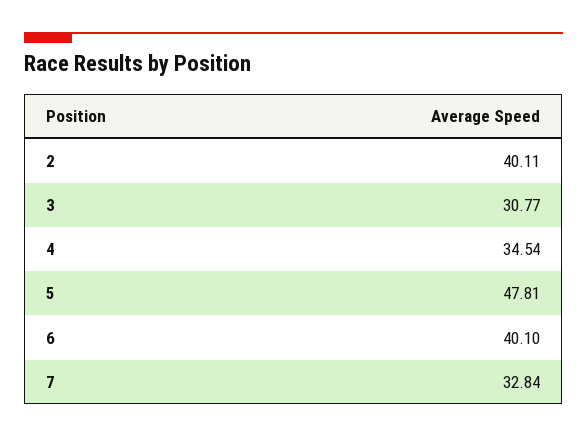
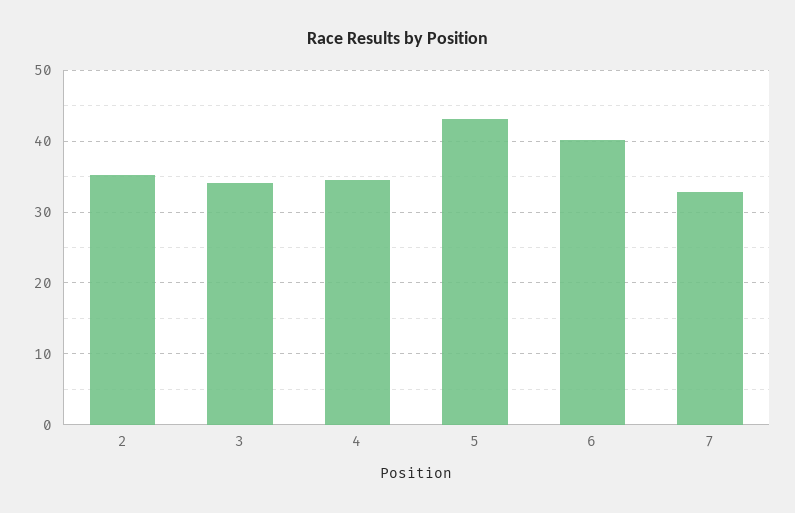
  {
-   "2": 40.11,
+   "2": 35,
-   "3": 30.77,
+   "3": 34,
    "4": 34.54,
-   "5": 47.81,
+   "5": 43,
    "6": 40.1,
    "7": 32.84
  }

